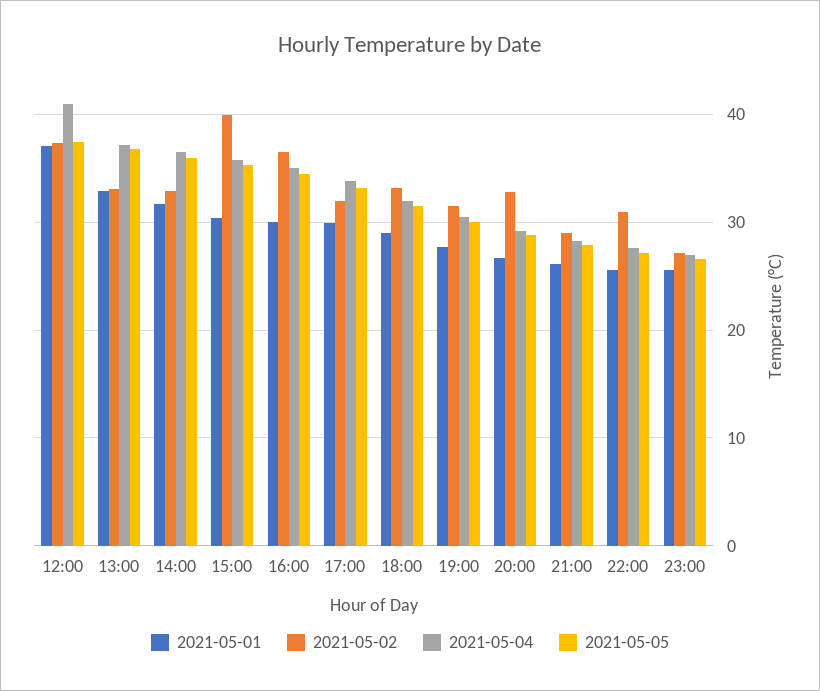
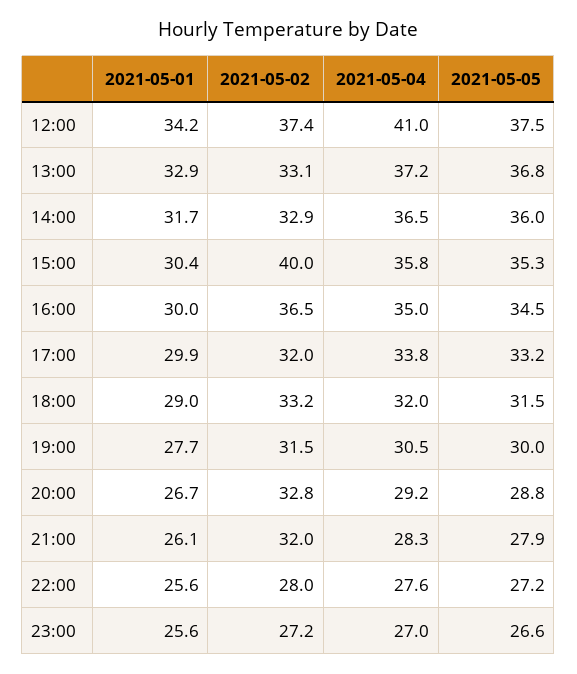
  {
    "2021-05-01": {
-     "12:00": 37,
+     "12:00": 34.2,
      "13:00": 32.9,
      "14:00": 31.7,
      "15:00": 30.4,
      "16:00": 30,
      "17:00": 29.9,
      "18:00": 29,
      "19:00": 27.7,
      "20:00": 26.7,
      "21:00": 26.1,
      "22:00": 25.6,
      "23:00": 25.6
    },
    "2021-05-02": {
      "12:00": 37.4,
      "13:00": 33.1,
      "14:00": 32.9,
      "15:00": 40,
      "16:00": 36.5,
      "17:00": 32,
      "18:00": 33.2,
      "19:00": 31.5,
      "20:00": 32.8,
-     "21:00": 29,
+     "21:00": 32,
-     "22:00": 31,
+     "22:00": 28,
      "23:00": 27.2
    },
    "2021-05-04": {
      "12:00": 41,
      "13:00": 37.2,
      "14:00": 36.5,
      "15:00": 35.8,
      "16:00": 35,
      "17:00": 33.8,
      "18:00": 32,
      "19:00": 30.5,
      "20:00": 29.2,
      "21:00": 28.3,
      "22:00": 27.6,
      "23:00": 27
    },
    "2021-05-05": {
      "12:00": 37.5,
      "13:00": 36.8,
      "14:00": 36,
      "15:00": 35.3,
      "16:00": 34.5,
      "17:00": 33.2,
      "18:00": 31.5,
      "19:00": 30,
      "20:00": 28.8,
      "21:00": 27.9,
      "22:00": 27.2,
      "23:00": 26.6
    }
  }

